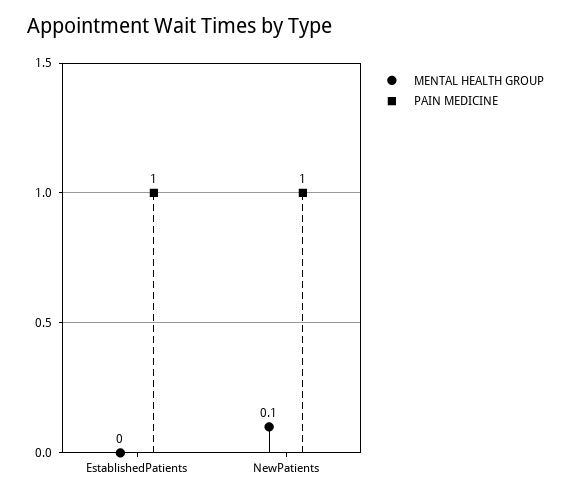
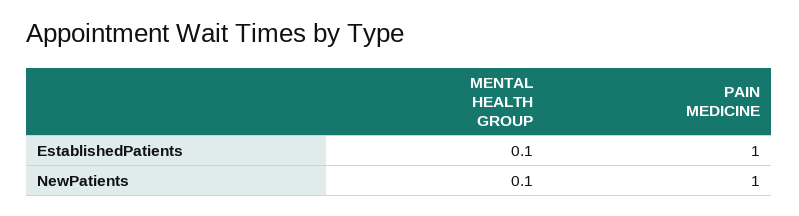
  {
    "MENTAL HEALTH GROUP": {
-     "EstablishedPatients": 0,
+     "EstablishedPatients": 0.1,
      "NewPatients": 0.1
    },
    "PAIN MEDICINE": {
      "EstablishedPatients": 1,
      "NewPatients": 1
    }
  }

